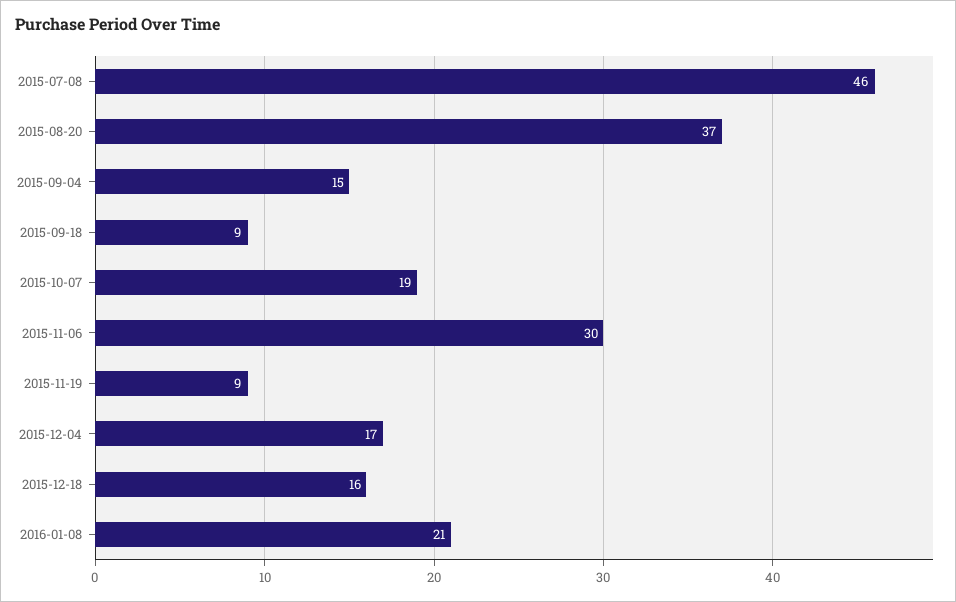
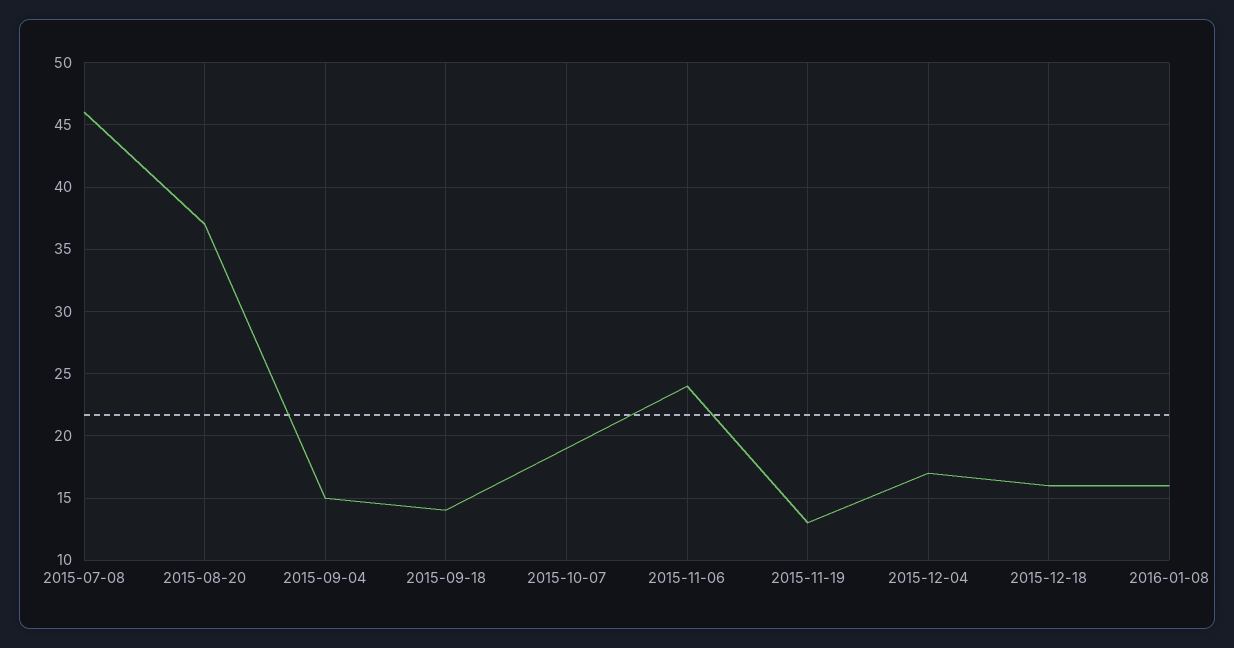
  {
    "2015-07-08": 46,
    "2015-08-20": 37,
    "2015-09-04": 15,
-   "2015-09-18": 9,
+   "2015-09-18": 14,
    "2015-10-07": 19,
-   "2015-11-06": 30,
+   "2015-11-06": 24,
-   "2015-11-19": 9,
+   "2015-11-19": 13,
    "2015-12-04": 17,
    "2015-12-18": 16,
-   "2016-01-08": 21
+   "2016-01-08": 16
  }

